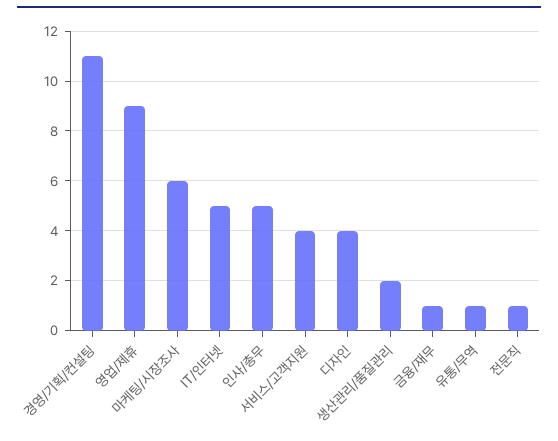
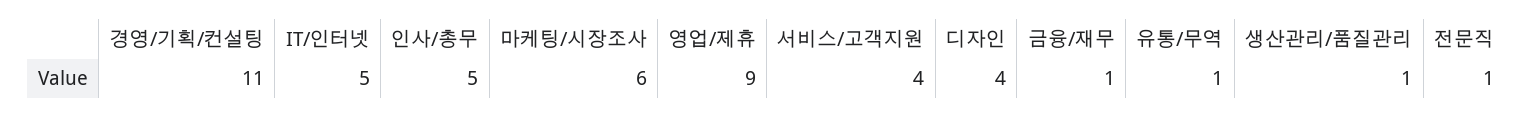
  {
    "경영/기획/컨설팅": 11,
    "영업/제휴": 9,
    "마케팅/시장조사": 6,
    "IT/인터넷": 5,
    "인사/총무": 5,
    "서비스/고객지원": 4,
    "디자인": 4,
-   "생산관리/품질관리": 2,
+   "생산관리/품질관리": 1,
    "금융/재무": 1,
    "유통/무역": 1,
    "전문직": 1
  }

